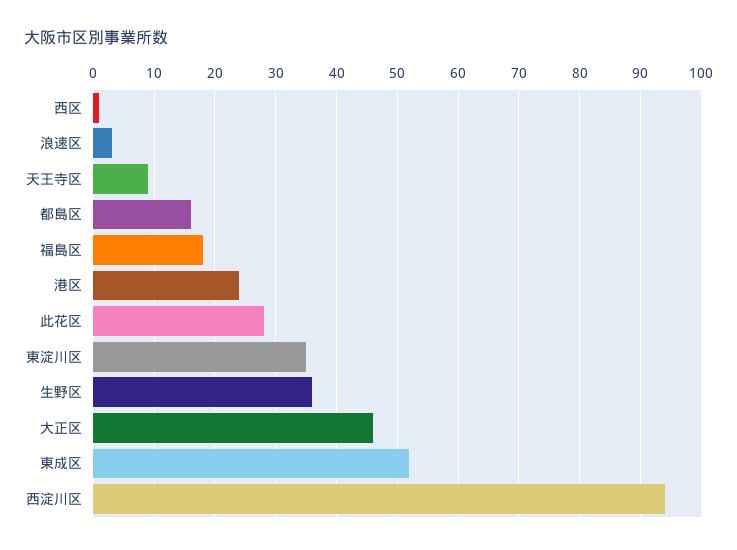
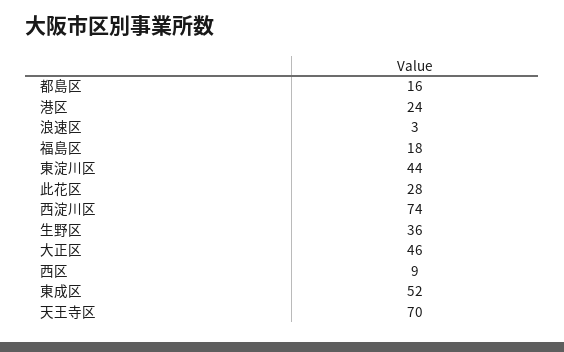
  {
-   "西区": 1,
+   "西区": 9,
    "浪速区": 3,
-   "天王寺区": 9,
+   "天王寺区": 70,
    "都島区": 16,
    "福島区": 18,
    "港区": 24,
    "此花区": 28,
-   "東淀川区": 35,
+   "東淀川区": 44,
    "生野区": 36,
    "大正区": 46,
    "東成区": 52,
-   "西淀川区": 94
+   "西淀川区": 74
  }

